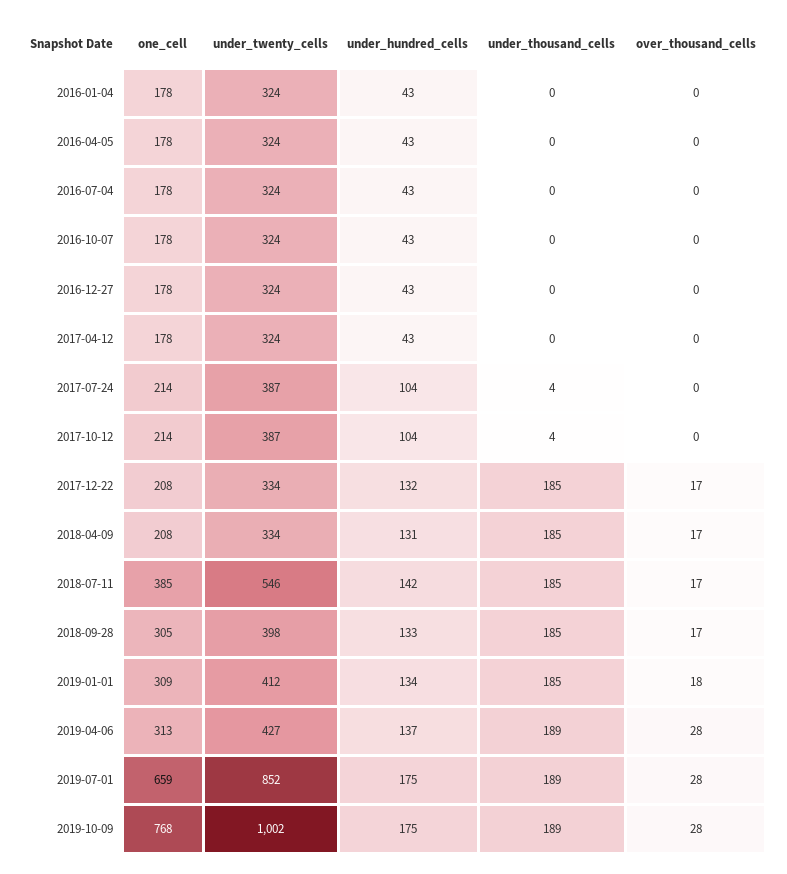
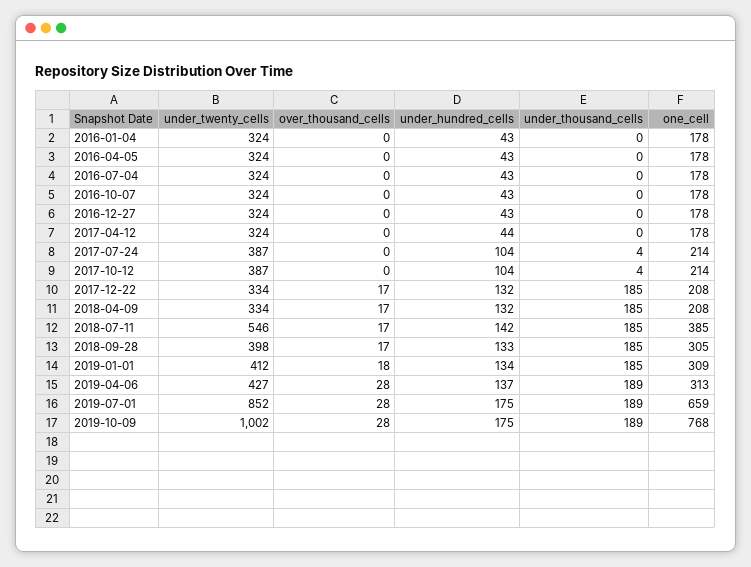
  {
    "one_cell": {
      "2016-01-04": 178,
      "2016-04-05": 178,
      "2016-07-04": 178,
      "2016-10-07": 178,
      "2016-12-27": 178,
      "2017-04-12": 178,
      "2017-07-24": 214,
      "2017-10-12": 214,
      "2017-12-22": 208,
      "2018-04-09": 208,
      "2018-07-11": 385,
      "2018-09-28": 305,
      "2019-01-01": 309,
      "2019-04-06": 313,
      "2019-07-01": 659,
      "2019-10-09": 768
    },
    "under_twenty_cells": {
      "2016-01-04": 324,
      "2016-04-05": 324,
      "2016-07-04": 324,
      "2016-10-07": 324,
      "2016-12-27": 324,
      "2017-04-12": 324,
      "2017-07-24": 387,
      "2017-10-12": 387,
      "2017-12-22": 334,
      "2018-04-09": 334,
      "2018-07-11": 546,
      "2018-09-28": 398,
      "2019-01-01": 412,
      "2019-04-06": 427,
      "2019-07-01": 852,
      "2019-10-09": 1002
    },
    "under_hundred_cells": {
      "2016-01-04": 43,
      "2016-04-05": 43,
      "2016-07-04": 43,
      "2016-10-07": 43,
      "2016-12-27": 43,
-     "2017-04-12": 43,
+     "2017-04-12": 44,
      "2017-07-24": 104,
      "2017-10-12": 104,
      "2017-12-22": 132,
-     "2018-04-09": 131,
+     "2018-04-09": 132,
      "2018-07-11": 142,
      "2018-09-28": 133,
      "2019-01-01": 134,
      "2019-04-06": 137,
      "2019-07-01": 175,
      "2019-10-09": 175
    },
    "under_thousand_cells": {
      "2016-01-04": 0,
      "2016-04-05": 0,
      "2016-07-04": 0,
      "2016-10-07": 0,
      "2016-12-27": 0,
      "2017-04-12": 0,
      "2017-07-24": 4,
      "2017-10-12": 4,
      "2017-12-22": 185,
      "2018-04-09": 185,
      "2018-07-11": 185,
      "2018-09-28": 185,
      "2019-01-01": 185,
      "2019-04-06": 189,
      "2019-07-01": 189,
      "2019-10-09": 189
    },
    "over_thousand_cells": {
      "2016-01-04": 0,
      "2016-04-05": 0,
      "2016-07-04": 0,
      "2016-10-07": 0,
      "2016-12-27": 0,
      "2017-04-12": 0,
      "2017-07-24": 0,
      "2017-10-12": 0,
      "2017-12-22": 17,
      "2018-04-09": 17,
      "2018-07-11": 17,
      "2018-09-28": 17,
      "2019-01-01": 18,
      "2019-04-06": 28,
      "2019-07-01": 28,
      "2019-10-09": 28
    }
  }

